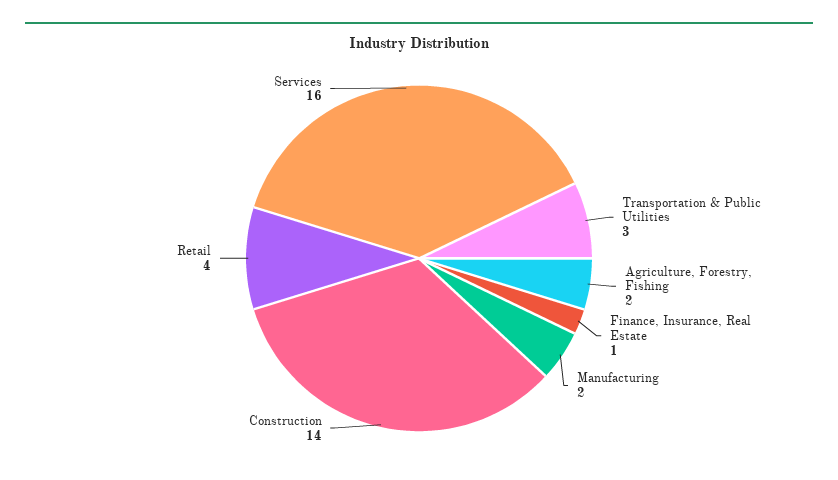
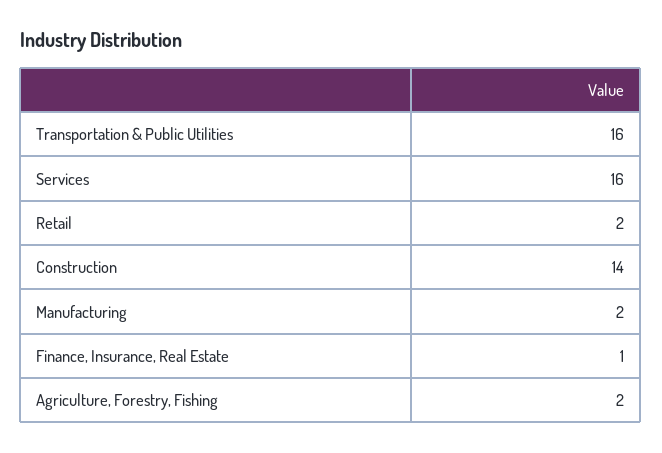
  {
-   "Transportation & Public Utilities": 3,
+   "Transportation & Public Utilities": 16,
    "Agriculture, Forestry, Fishing": 2,
    "Finance, Insurance, Real Estate": 1,
    "Manufacturing": 2,
    "Construction": 14,
-   "Retail": 4,
+   "Retail": 2,
    "Services": 16
  }

